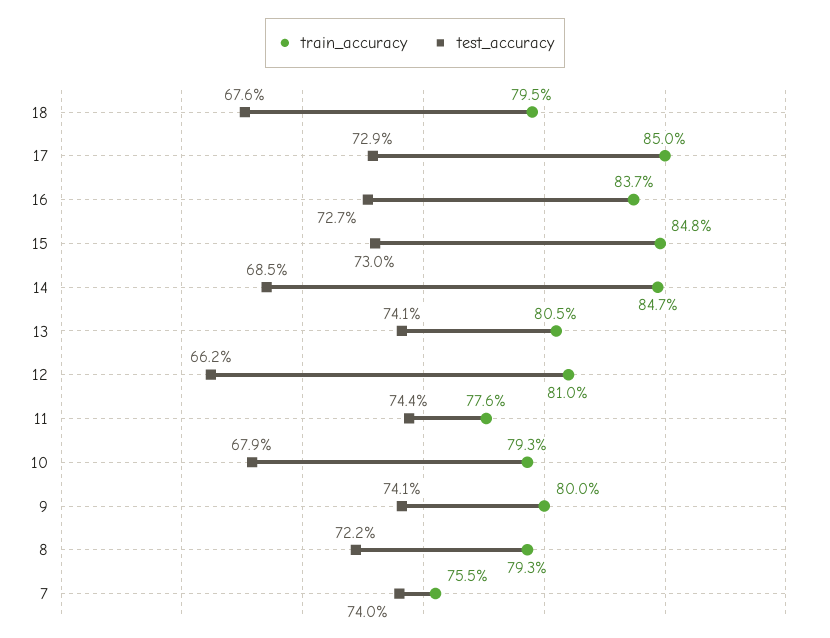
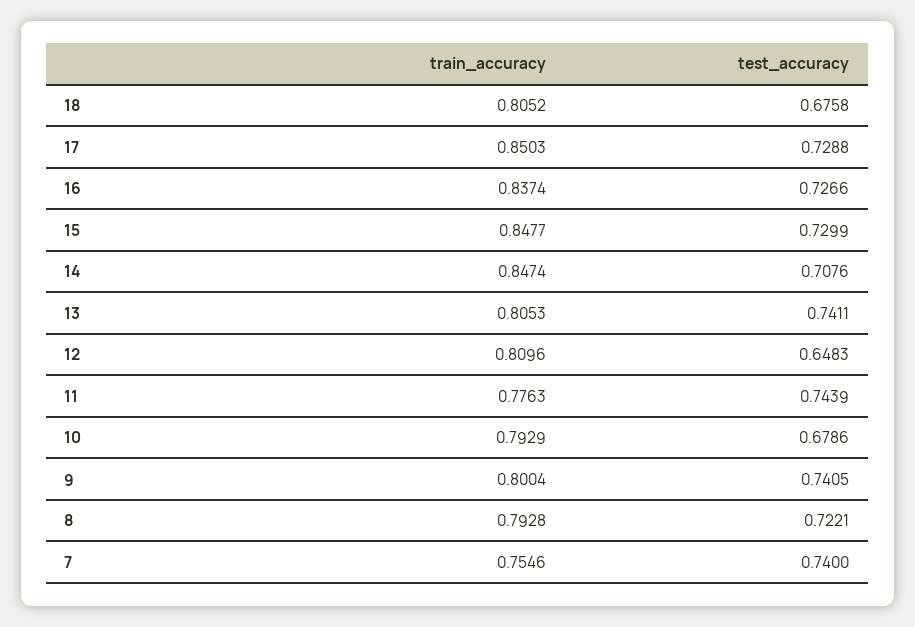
  {
    "train_accuracy": {
-     "18": 0.795,
+     "18": 0.8052,
      "17": 0.8503,
      "16": 0.8374,
      "15": 0.8477,
      "14": 0.8474,
      "13": 0.8053,
      "12": 0.8096,
      "11": 0.7763,
      "10": 0.7929,
      "9": 0.8004,
      "8": 0.7928,
      "7": 0.7546
    },
    "test_accuracy": {
      "18": 0.6758,
      "17": 0.7288,
      "16": 0.7266,
      "15": 0.7299,
-     "14": 0.685,
+     "14": 0.7076,
      "13": 0.7411,
-     "12": 0.662,
+     "12": 0.6483,
      "11": 0.7439,
      "10": 0.6786,
      "9": 0.7405,
      "8": 0.7221,
      "7": 0.74
    }
  }

